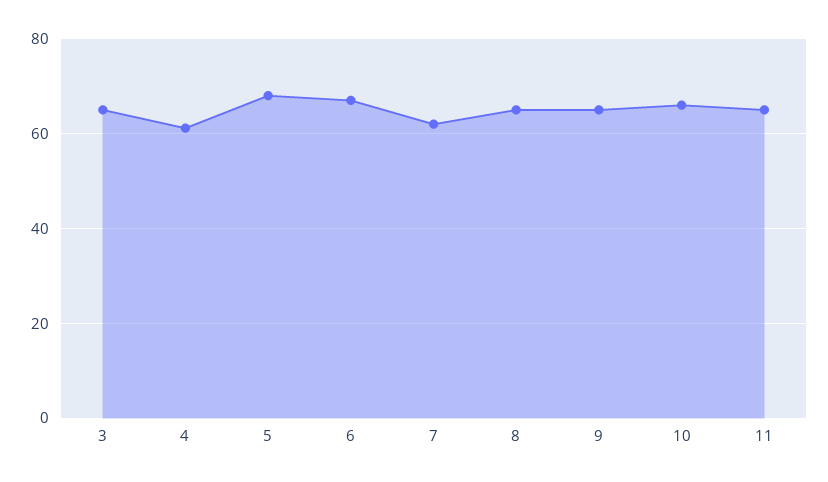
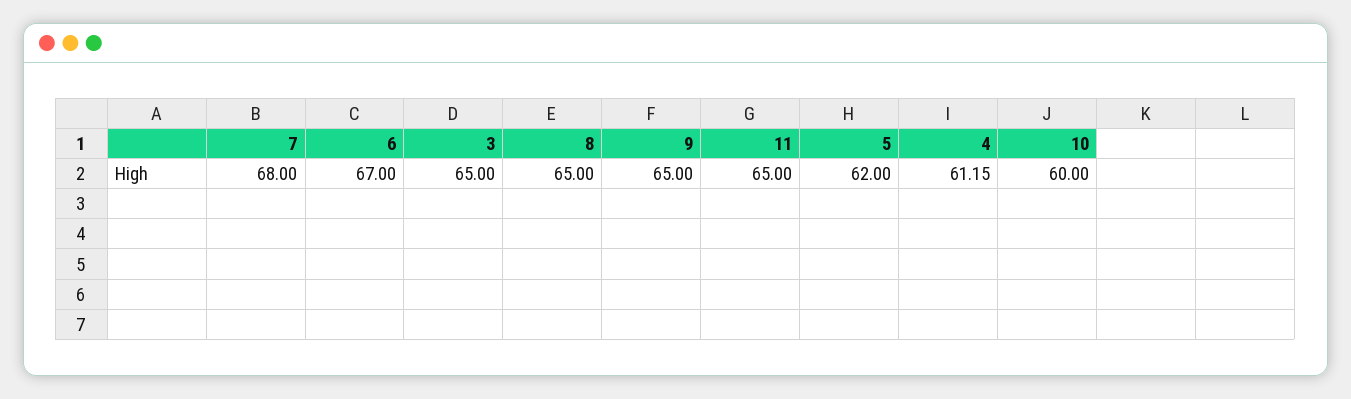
  {
    "3": 65,
    "4": 61.15,
-   "5": 68,
+   "5": 62,
    "6": 67,
-   "7": 62,
+   "7": 68,
    "8": 65,
    "9": 65,
-   "10": 66,
+   "10": 60,
    "11": 65
  }

